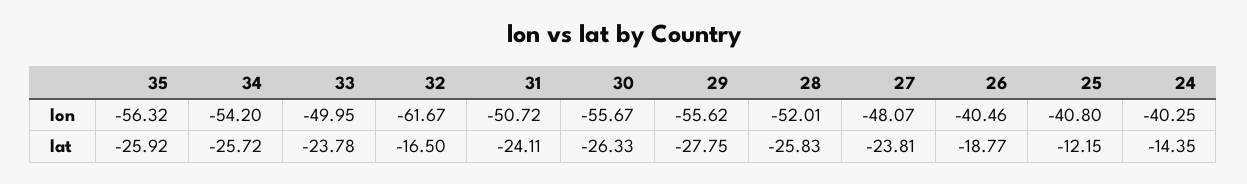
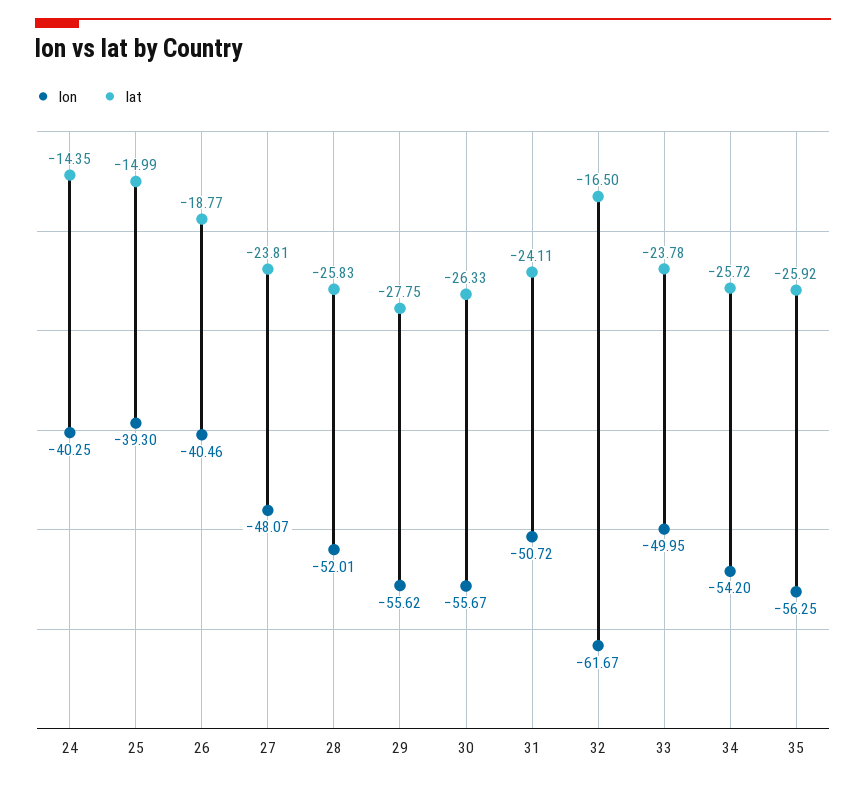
  {
    "lon": {
-     "35": -56.32,
+     "35": -56.25,
      "34": -54.2,
      "33": -49.95,
      "32": -61.67,
      "31": -50.72,
      "30": -55.67,
      "29": -55.62,
      "28": -52.01,
      "27": -48.07,
      "26": -40.46,
-     "25": -40.8,
+     "25": -39.3,
      "24": -40.25
    },
    "lat": {
      "35": -25.92,
      "34": -25.72,
      "33": -23.78,
      "32": -16.5,
      "31": -24.11,
      "30": -26.33,
      "29": -27.75,
      "28": -25.83,
      "27": -23.81,
      "26": -18.77,
-     "25": -12.15,
+     "25": -14.99,
      "24": -14.35
    }
  }

